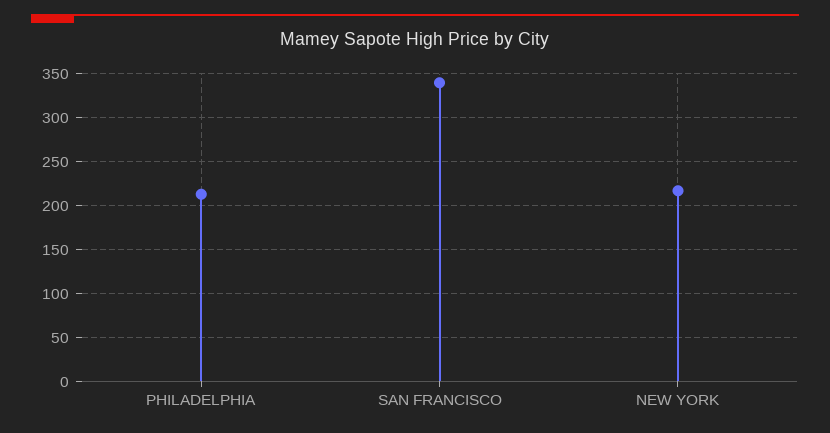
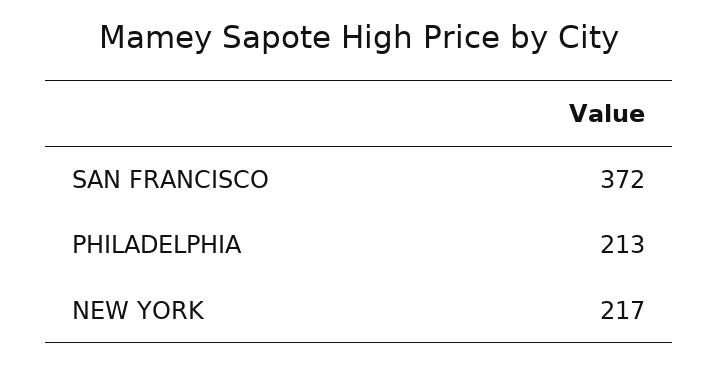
  {
    "PHILADELPHIA": 213,
-   "SAN FRANCISCO": 340,
+   "SAN FRANCISCO": 372,
    "NEW YORK": 217
  }

